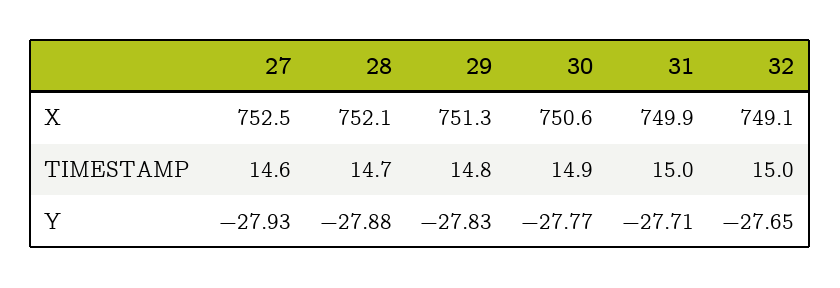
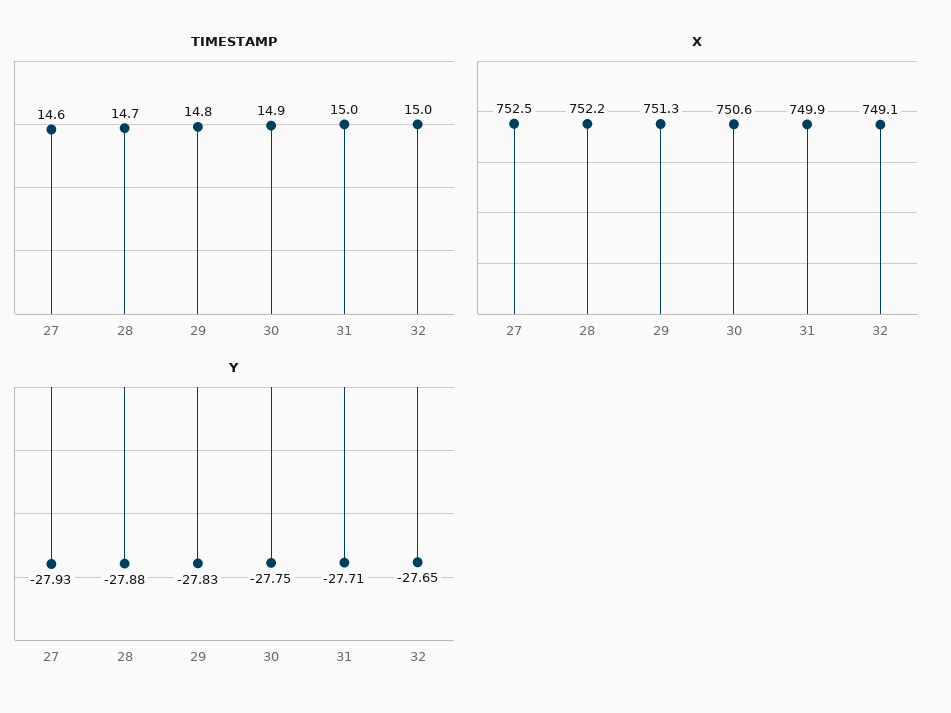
  {
    "X": {
      "27": 752.5,
-     "28": 752.1,
+     "28": 752.2,
      "29": 751.3,
      "30": 750.6,
      "31": 749.9,
      "32": 749.1
    },
    "TIMESTAMP": {
      "27": 14.6,
      "28": 14.7,
      "29": 14.8,
      "30": 14.9,
      "31": 15,
      "32": 15
    },
    "Y": {
      "27": -27.93,
      "28": -27.88,
      "29": -27.83,
-     "30": -27.77,
+     "30": -27.75,
      "31": -27.71,
      "32": -27.65
    }
  }

